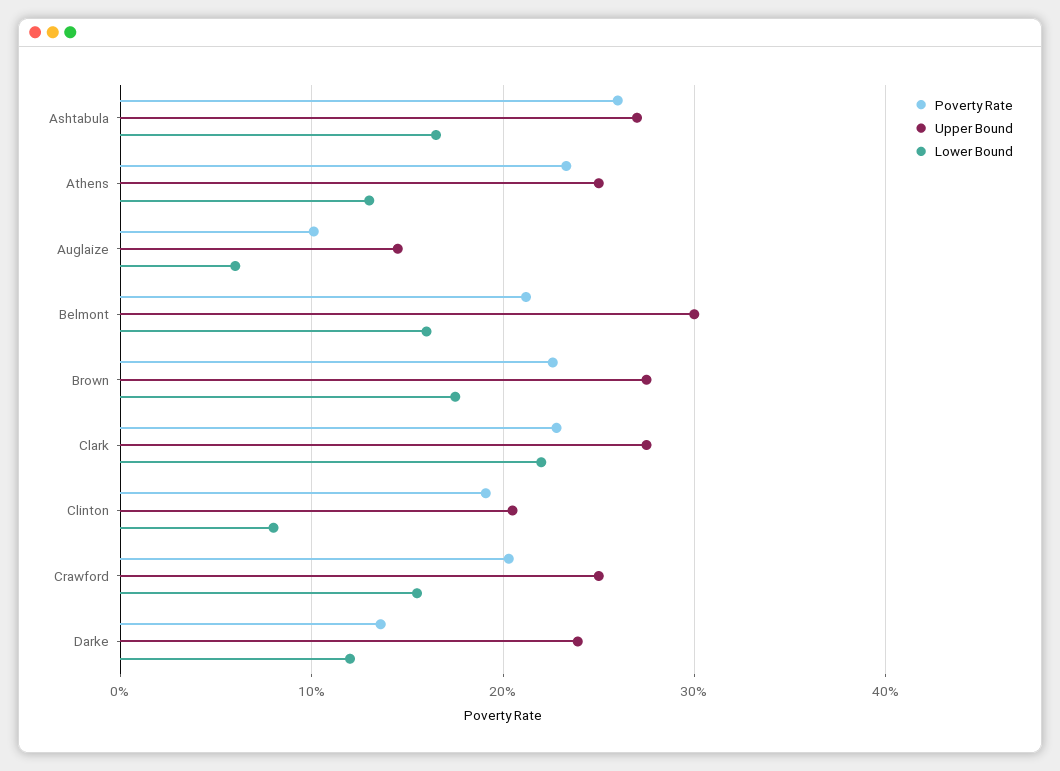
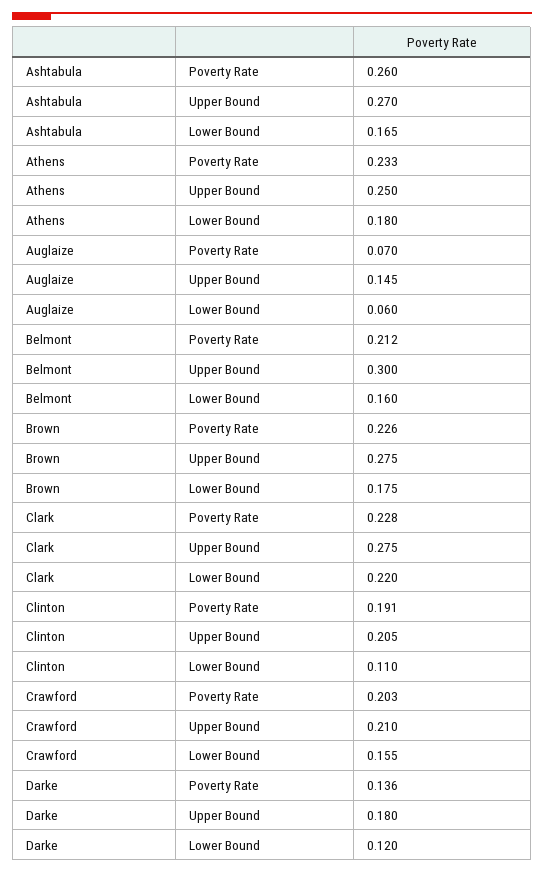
  {
    "Poverty Rate": {
      "Ashtabula": 0.26,
      "Athens": 0.233,
-     "Auglaize": 0.1,
+     "Auglaize": 0.07,
      "Belmont": 0.212,
      "Brown": 0.226,
      "Clark": 0.228,
      "Clinton": 0.191,
      "Crawford": 0.203,
      "Darke": 0.136
    },
    "Upper Bound": {
      "Ashtabula": 0.27,
      "Athens": 0.25,
      "Auglaize": 0.145,
      "Belmont": 0.3,
      "Brown": 0.275,
      "Clark": 0.275,
      "Clinton": 0.205,
-     "Crawford": 0.25,
+     "Crawford": 0.21,
-     "Darke": 0.24
+     "Darke": 0.18
    },
    "Lower Bound": {
      "Ashtabula": 0.165,
-     "Athens": 0.13,
+     "Athens": 0.18,
      "Auglaize": 0.06,
      "Belmont": 0.16,
      "Brown": 0.175,
      "Clark": 0.22,
-     "Clinton": 0.08,
+     "Clinton": 0.11,
      "Crawford": 0.155,
      "Darke": 0.12
    }
  }

